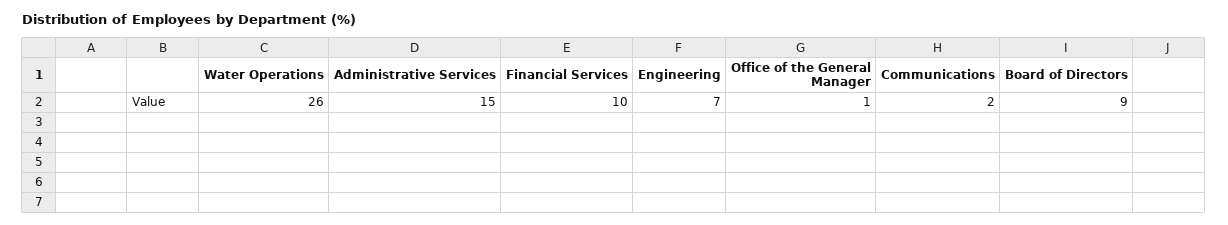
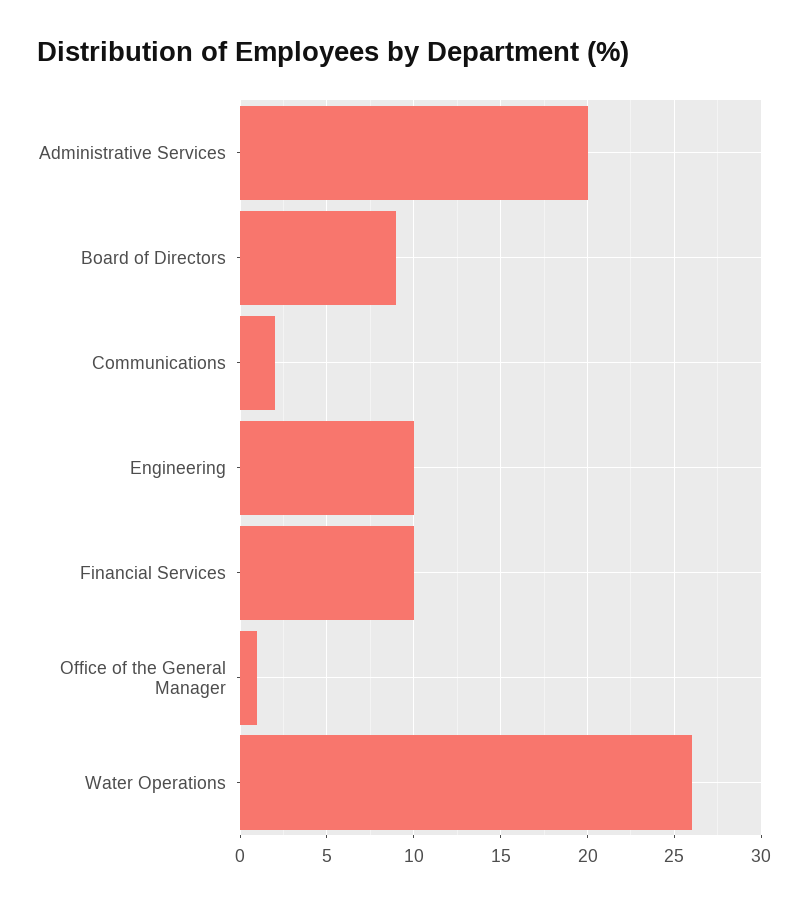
  {
    "Water Operations": 26,
-   "Administrative Services": 15,
+   "Administrative Services": 20,
    "Financial Services": 10,
-   "Engineering": 7,
+   "Engineering": 10,
    "Office of the General Manager": 1,
    "Communications": 2,
    "Board of Directors": 9
  }

